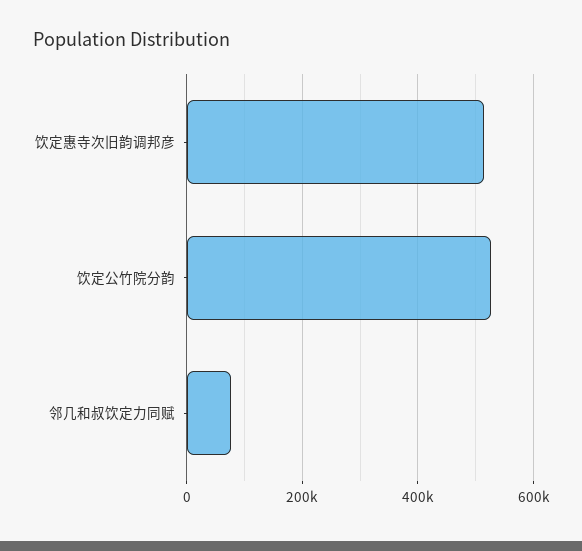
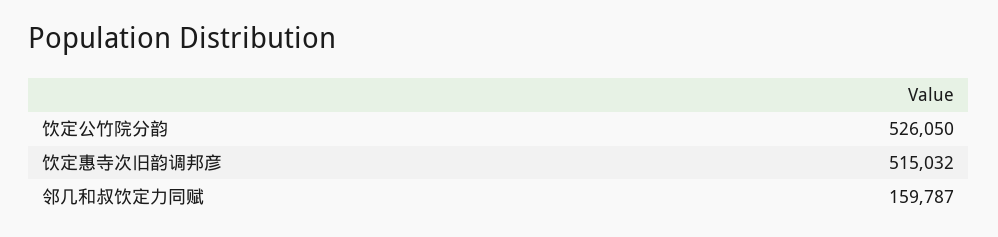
  {
    "饮定惠寺次旧韵调邦彦": 515032,
    "饮定公竹院分韵": 526050,
-   "邻几和叔饮定力同赋": 80000
+   "邻几和叔饮定力同赋": 159787
  }

